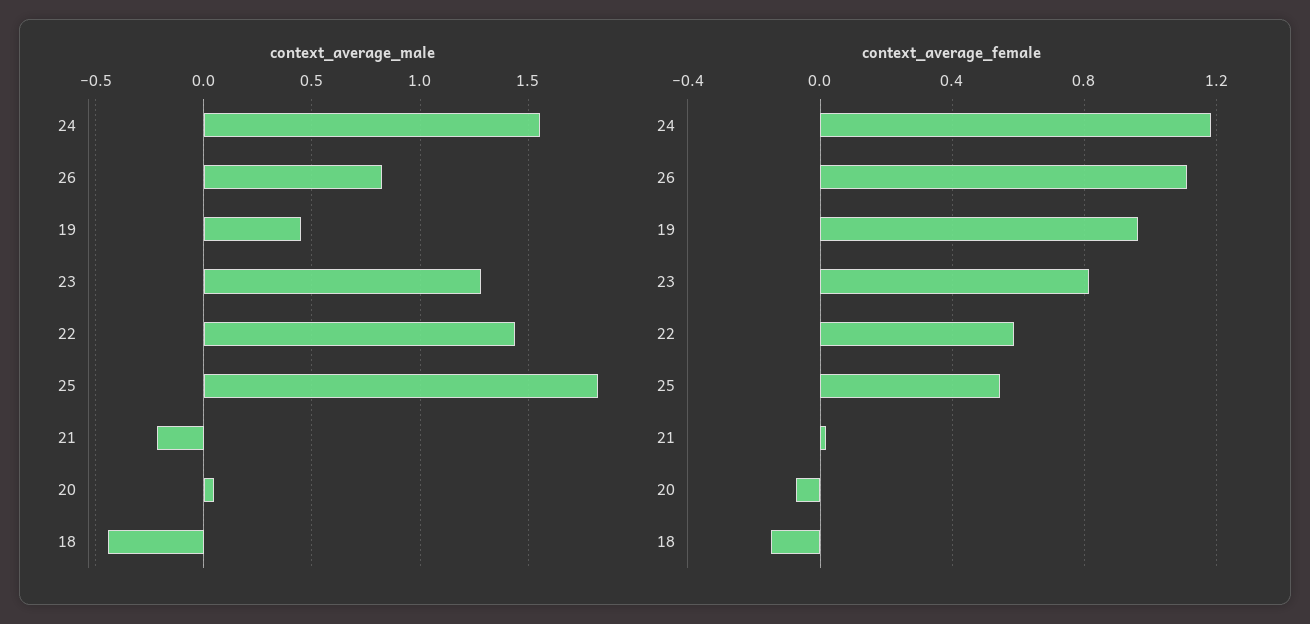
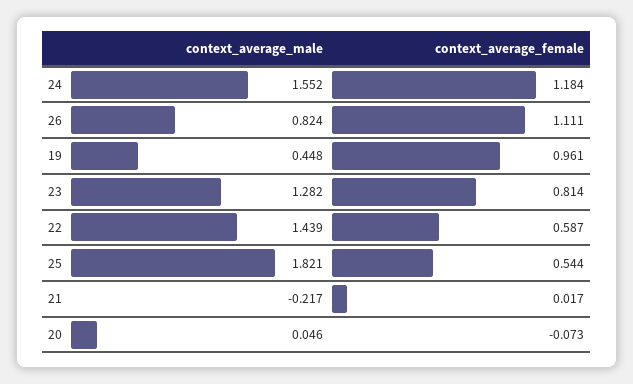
  {
    "context_average_male": {
      "24": 1.552,
      "26": 0.824,
      "19": 0.448,
      "23": 1.282,
      "22": 1.439,
      "25": 1.821,
      "21": -0.217,
-     "20": 0.046,
+     "20": 0.046
-     "18": -0.45
    },
    "context_average_female": {
      "24": 1.184,
      "26": 1.111,
      "19": 0.961,
      "23": 0.814,
      "22": 0.587,
      "25": 0.544,
      "21": 0.017,
-     "20": -0.073,
+     "20": -0.073
-     "18": -0.15
    }
  }

